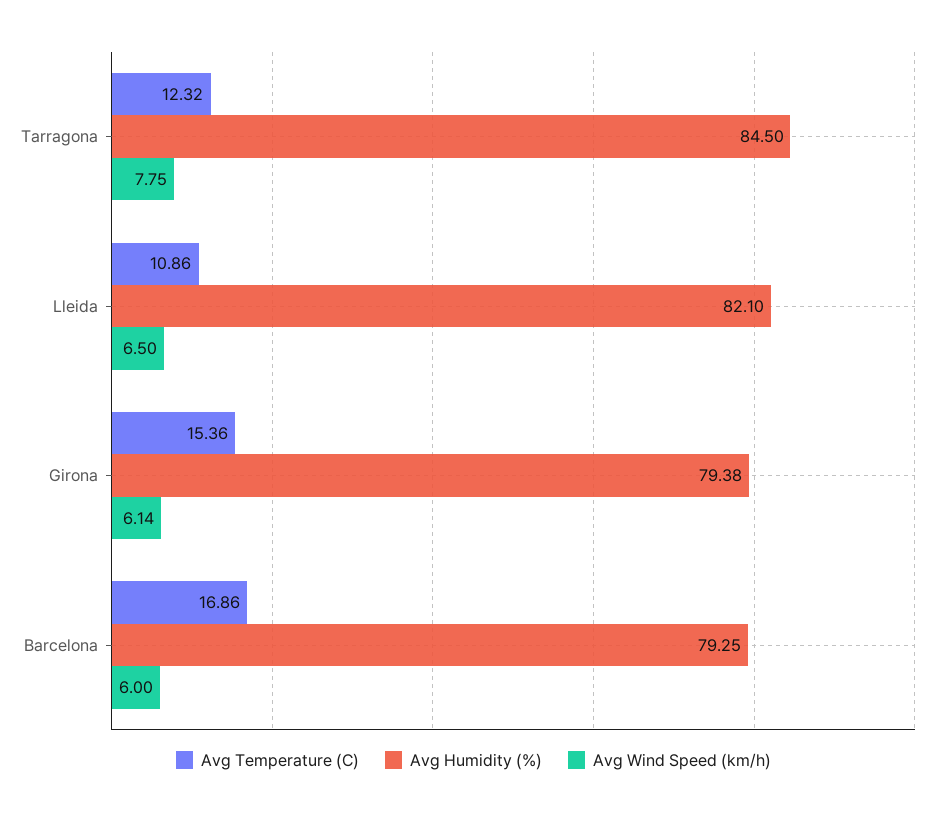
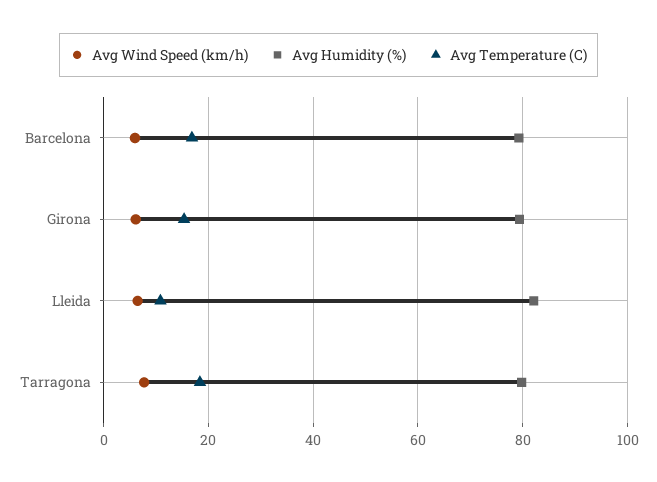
  {
    "Avg Temperature (C)": {
-     "Tarragona": 12.32,
+     "Tarragona": 18,
      "Lleida": 10.86,
      "Girona": 15.36,
      "Barcelona": 16.86
    },
    "Avg Humidity (%)": {
-     "Tarragona": 84.5,
+     "Tarragona": 80,
      "Lleida": 82.1,
      "Girona": 79.38,
      "Barcelona": 79.25
    },
    "Avg Wind Speed (km/h)": {
      "Tarragona": 7.75,
      "Lleida": 6.5,
      "Girona": 6.14,
      "Barcelona": 6
    }
  }

